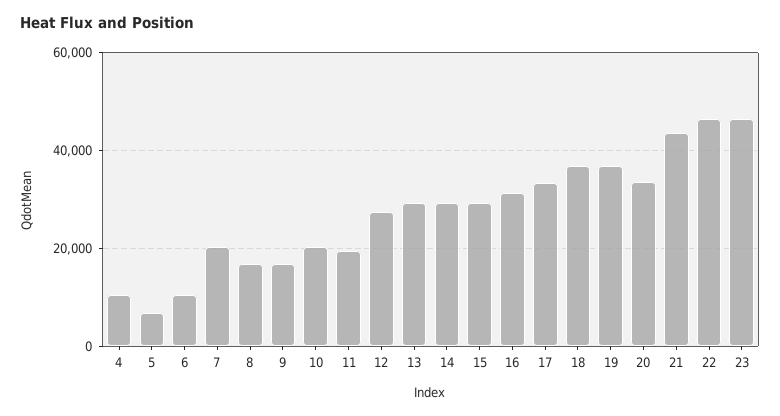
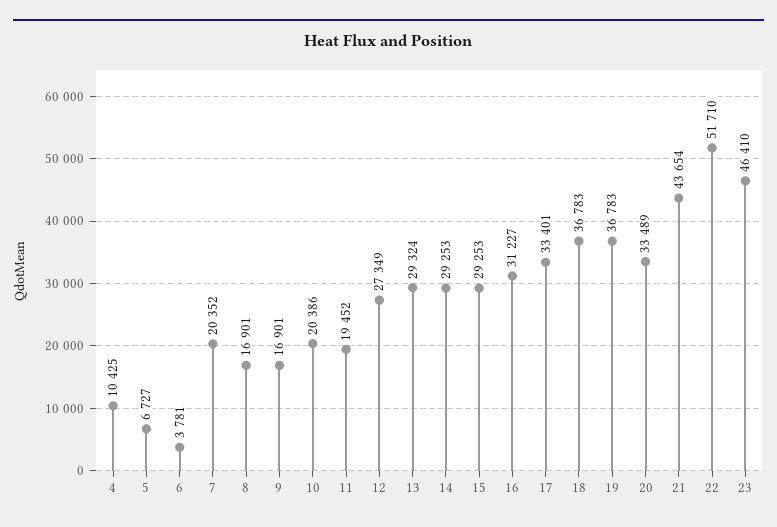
  {
    "4": 10425,
    "5": 6727,
-   "6": 10000,
+   "6": 3781,
    "7": 20352,
    "8": 16901,
    "9": 16901,
    "10": 20386,
    "11": 19452,
    "12": 27349,
    "13": 29324,
    "14": 29253,
    "15": 29253,
    "16": 31227,
    "17": 33401,
    "18": 36783,
    "19": 36783,
    "20": 33489,
    "21": 43654,
-   "22": 46000,
+   "22": 51710,
    "23": 46410
  }

